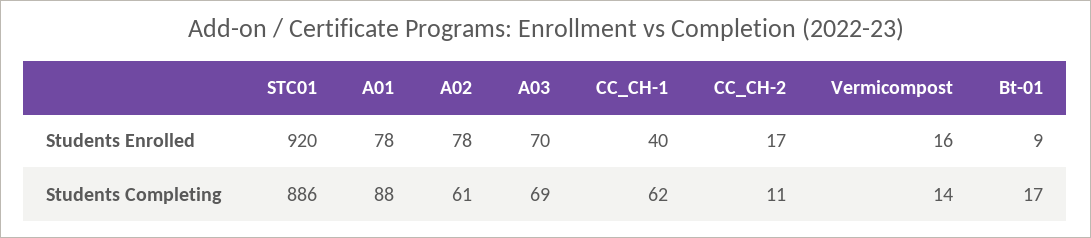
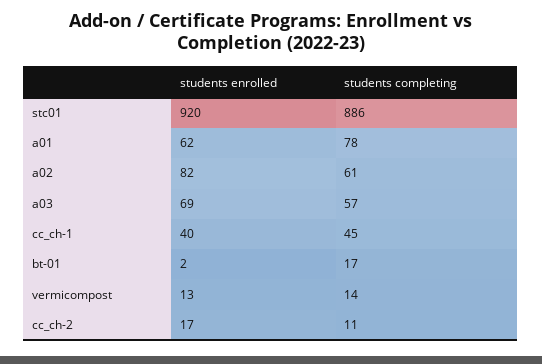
  {
    "STC01": {
      "Students Enrolled": 920,
      "Students Completing": 886
    },
    "A01": {
-     "Students Enrolled": 78,
+     "Students Enrolled": 62,
-     "Students Completing": 88
+     "Students Completing": 78
    },
    "A02": {
-     "Students Enrolled": 78,
+     "Students Enrolled": 82,
      "Students Completing": 61
    },
    "A03": {
-     "Students Enrolled": 70,
+     "Students Enrolled": 69,
-     "Students Completing": 69
+     "Students Completing": 57
    },
    "CC_CH-1": {
      "Students Enrolled": 40,
-     "Students Completing": 62
+     "Students Completing": 45
    },
    "CC_CH-2": {
      "Students Enrolled": 17,
      "Students Completing": 11
    },
    "Vermicompost": {
-     "Students Enrolled": 16,
+     "Students Enrolled": 13,
      "Students Completing": 14
    },
    "Bt-01": {
-     "Students Enrolled": 9,
+     "Students Enrolled": 2,
      "Students Completing": 17
    }
  }

